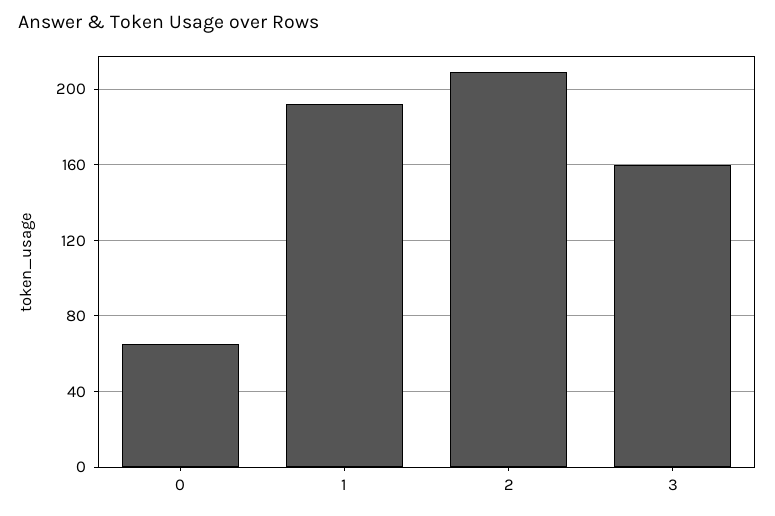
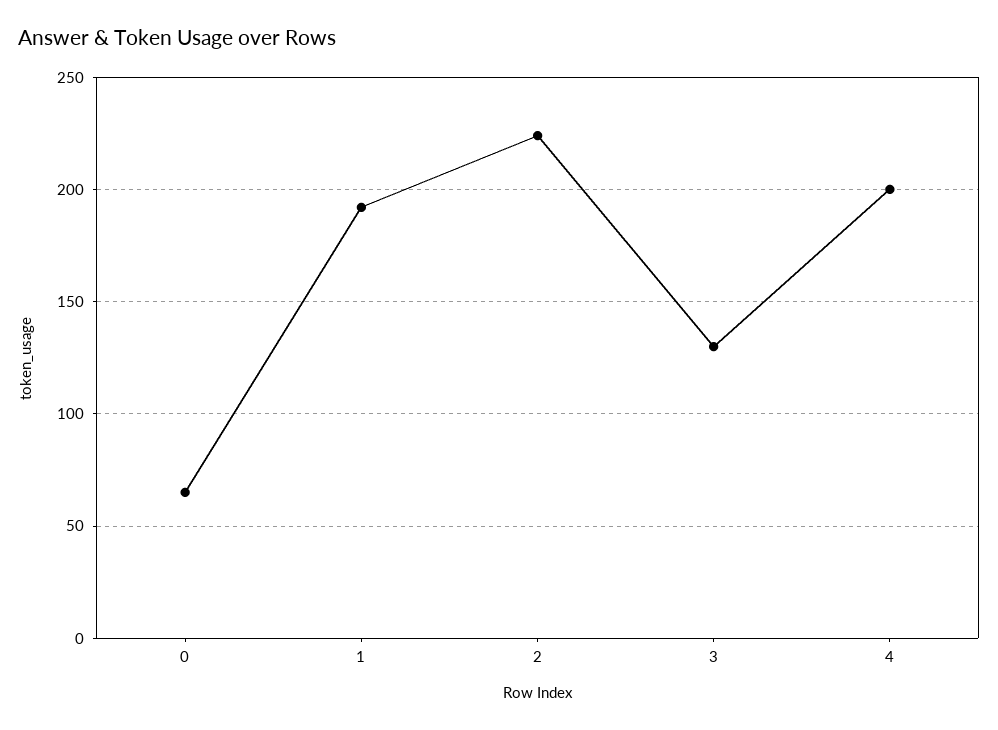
  {
    "0": 65,
    "1": 190,
-   "2": 210,
+   "2": 225,
-   "3": 160
+   "3": 130,
+   "4": 200
  }

